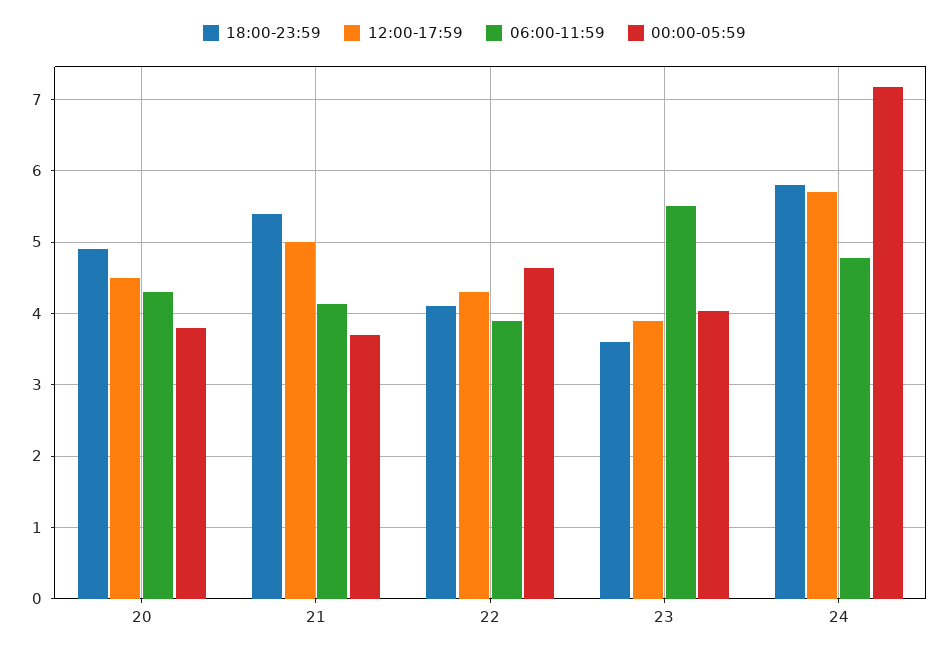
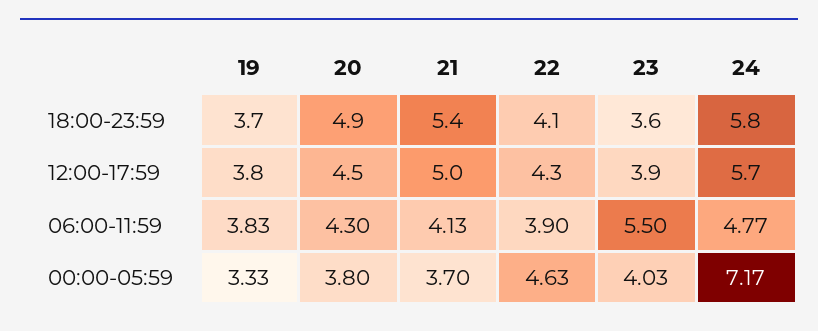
  {
    "18:00-23:59": {
      "20": 4.9,
      "21": 5.4,
      "22": 4.1,
      "23": 3.6,
-     "24": 5.8
+     "24": 5.8,
+     "19": 3.7
    },
    "12:00-17:59": {
      "20": 4.5,
      "21": 5,
      "22": 4.3,
      "23": 3.9,
-     "24": 5.7
+     "24": 5.7,
+     "19": 3.8
    },
    "06:00-11:59": {
      "20": 4.3,
      "21": 4.13,
      "22": 3.9,
      "23": 5.5,
-     "24": 4.77
+     "24": 4.77,
+     "19": 3.83
    },
    "00:00-05:59": {
      "20": 3.8,
      "21": 3.7,
      "22": 4.63,
      "23": 4.03,
-     "24": 7.17
+     "24": 7.17,
+     "19": 3.33
    }
  }

